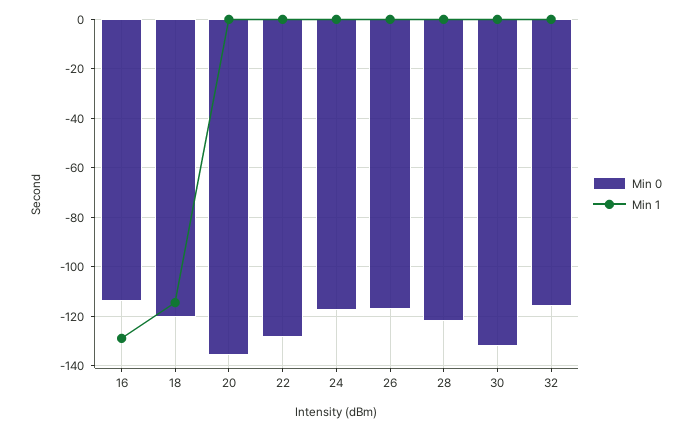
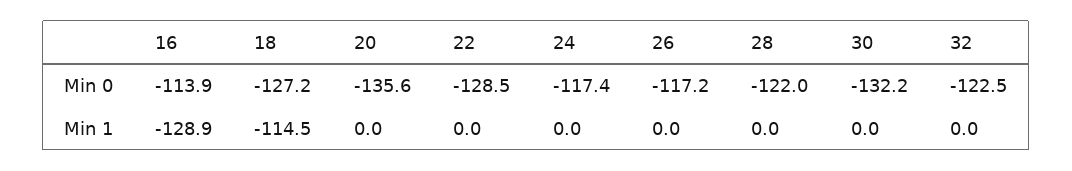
  {
    "Min 0": {
      "16": -113.9,
-     "18": -120,
+     "18": -127.2,
      "20": -135.6,
      "22": -128.5,
      "24": -117.4,
      "26": -117.2,
      "28": -122,
      "30": -132.2,
-     "32": -115
+     "32": -122.5
    },
    "Min 1": {
      "16": -128.9,
      "18": -114.5,
      "20": 0,
      "22": 0,
      "24": 0,
      "26": 0,
      "28": 0,
      "30": 0,
      "32": 0
    }
  }

